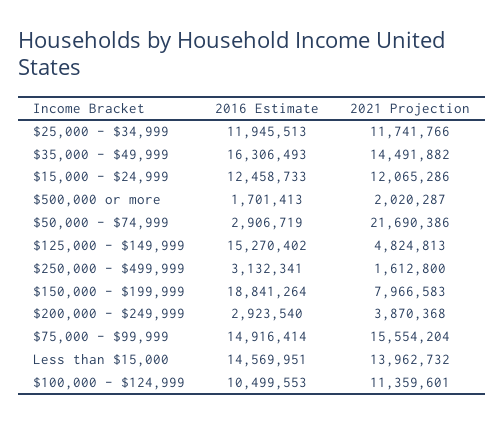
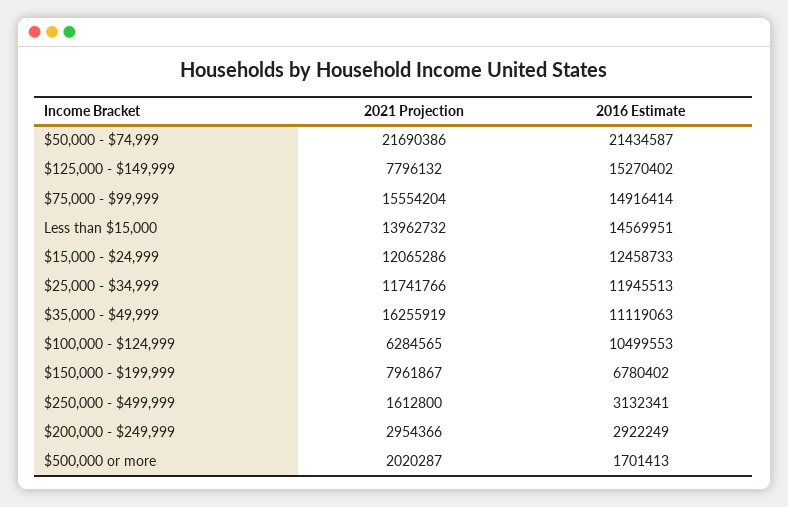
  {
    "2016 Estimate": {
      "$25,000 - $34,999": 11945513,
-     "$35,000 - $49,999": 16306493,
+     "$35,000 - $49,999": 11119063,
      "$15,000 - $24,999": 12458733,
      "$500,000 or more": 1701413,
-     "$50,000 - $74,999": 2906719,
+     "$50,000 - $74,999": 21434587,
      "$125,000 - $149,999": 15270402,
      "$250,000 - $499,999": 3132341,
-     "$150,000 - $199,999": 18841264,
+     "$150,000 - $199,999": 6780402,
-     "$200,000 - $249,999": 2923540,
+     "$200,000 - $249,999": 2922249,
      "$75,000 - $99,999": 14916414,
      "Less than $15,000": 14569951,
      "$100,000 - $124,999": 10499553
    },
    "2021 Projection": {
      "$25,000 - $34,999": 11741766,
-     "$35,000 - $49,999": 14491882,
+     "$35,000 - $49,999": 16255919,
      "$15,000 - $24,999": 12065286,
      "$500,000 or more": 2020287,
      "$50,000 - $74,999": 21690386,
-     "$125,000 - $149,999": 4824813,
+     "$125,000 - $149,999": 7796132,
      "$250,000 - $499,999": 1612800,
-     "$150,000 - $199,999": 7966583,
+     "$150,000 - $199,999": 7961867,
-     "$200,000 - $249,999": 3870368,
+     "$200,000 - $249,999": 2954366,
      "$75,000 - $99,999": 15554204,
      "Less than $15,000": 13962732,
-     "$100,000 - $124,999": 11359601
+     "$100,000 - $124,999": 6284565
    }
  }

